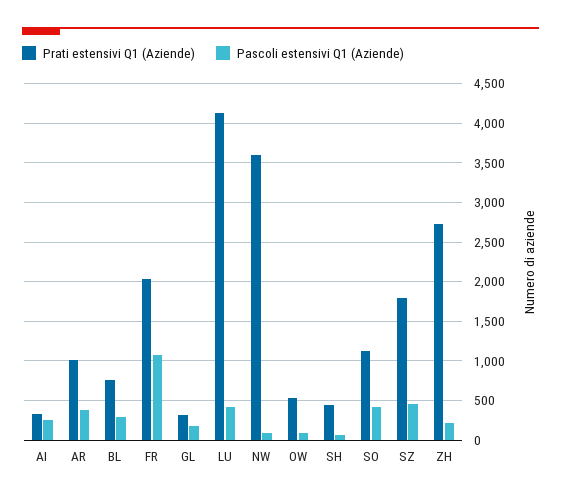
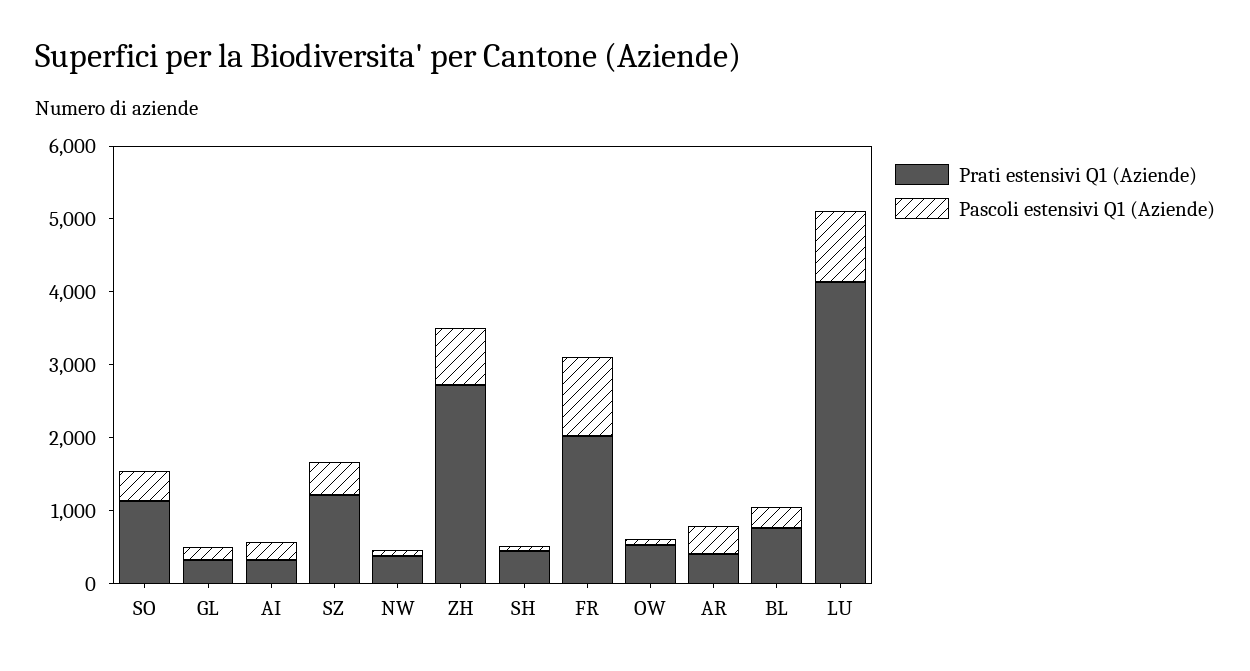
  {
    "Prati estensivi Q1 (Aziende)": {
      "AI": 300,
-     "AR": 1000,
+     "AR": 400,
      "BL": 800,
      "FR": 2000,
      "GL": 300,
      "LU": 4100,
-     "NW": 3600,
+     "NW": 400,
      "OW": 500,
      "SH": 400,
      "SO": 1100,
-     "SZ": 1800,
+     "SZ": 1200,
      "ZH": 2700
    },
    "Pascoli estensivi Q1 (Aziende)": {
      "AI": 300,
      "AR": 400,
      "BL": 300,
      "FR": 1100,
      "GL": 200,
-     "LU": 400,
+     "LU": 1000,
      "NW": 100,
      "OW": 100,
      "SH": 100,
      "SO": 400,
      "SZ": 500,
-     "ZH": 200
+     "ZH": 800
    }
  }

